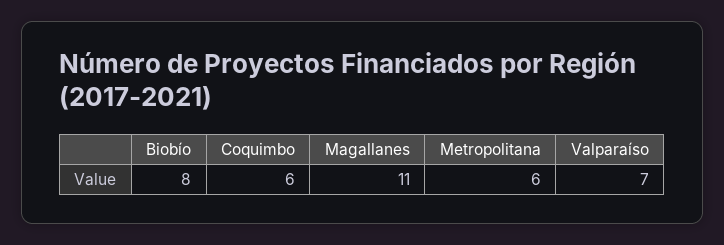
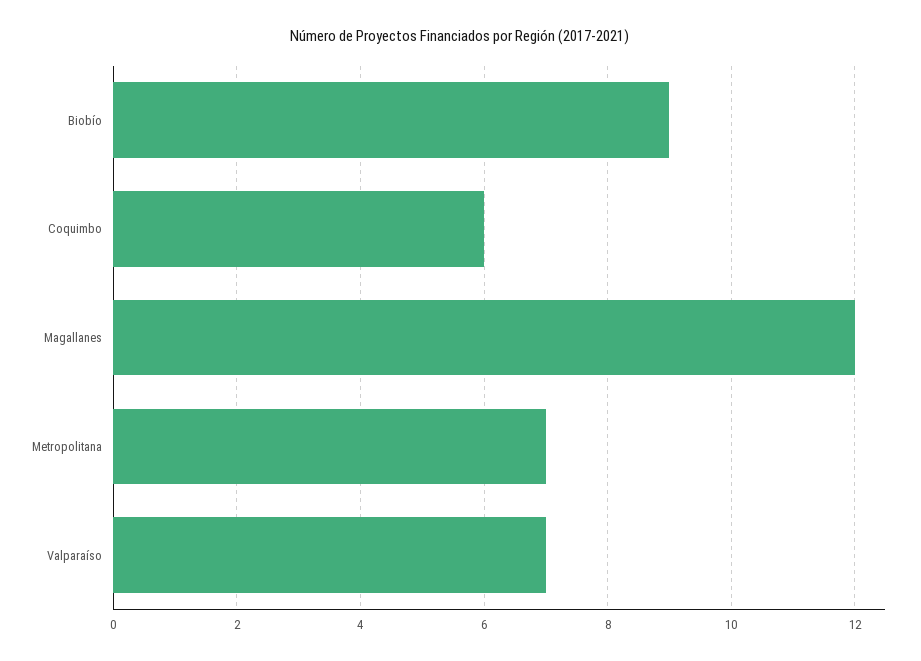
  {
-   "Biobío": 8,
+   "Biobío": 9,
    "Coquimbo": 6,
-   "Magallanes": 11,
+   "Magallanes": 12,
-   "Metropolitana": 6,
+   "Metropolitana": 7,
    "Valparaíso": 7
  }

